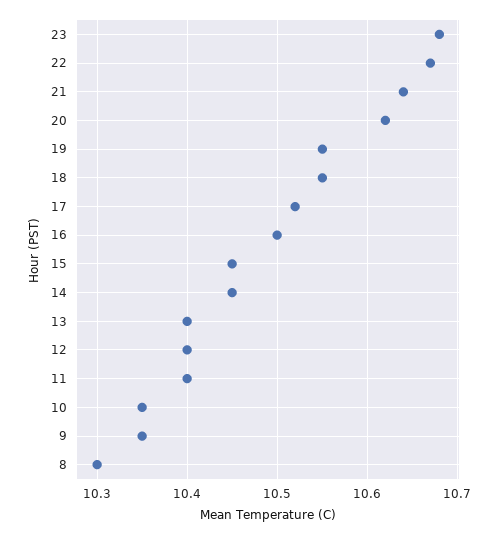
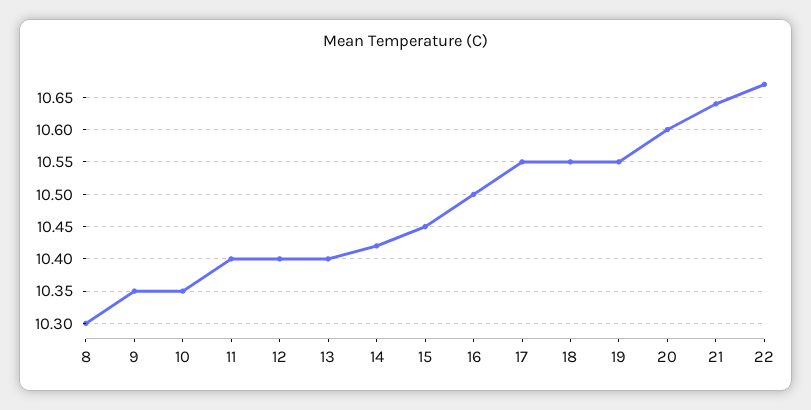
  {
-   "23": 10.68,
    "22": 10.67,
    "21": 10.64,
-   "20": 10.62,
+   "20": 10.6,
    "19": 10.55,
    "18": 10.55,
-   "17": 10.52,
+   "17": 10.55,
    "16": 10.5,
    "15": 10.45,
-   "14": 10.45,
+   "14": 10.42,
    "13": 10.4,
    "12": 10.4,
    "11": 10.4,
    "10": 10.35,
    "9": 10.35,
    "8": 10.3
  }

